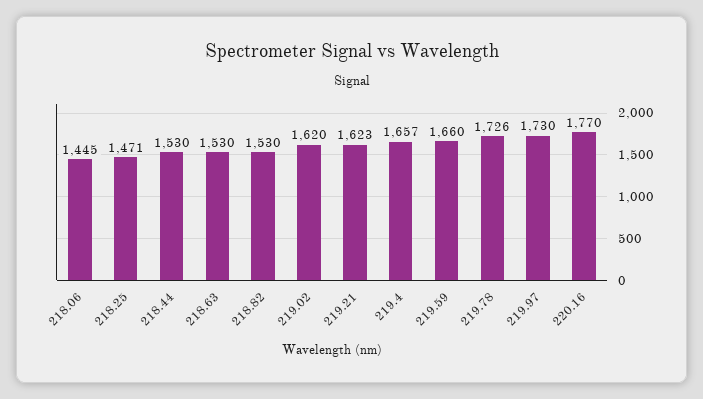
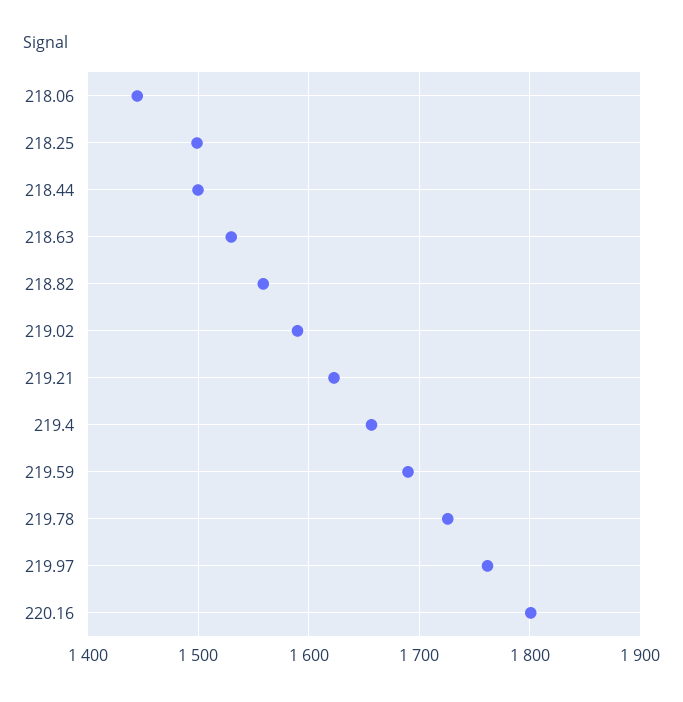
  {
    "218.06": 1445,
-   "218.25": 1471,
+   "218.25": 1500,
-   "218.44": 1530,
+   "218.44": 1500,
    "218.63": 1530,
-   "218.82": 1530,
+   "218.82": 1560,
-   "219.02": 1620,
+   "219.02": 1590,
    "219.21": 1623,
    "219.4": 1657,
-   "219.59": 1660,
+   "219.59": 1690,
    "219.78": 1726,
-   "219.97": 1730,
+   "219.97": 1760,
-   "220.16": 1770
+   "220.16": 1800
  }

